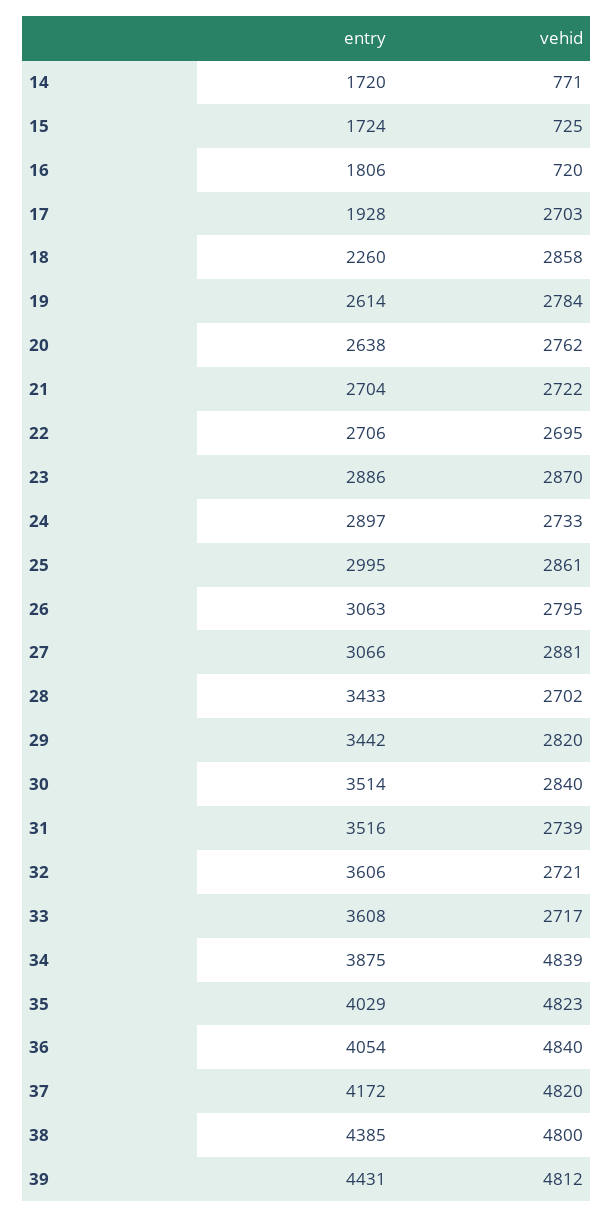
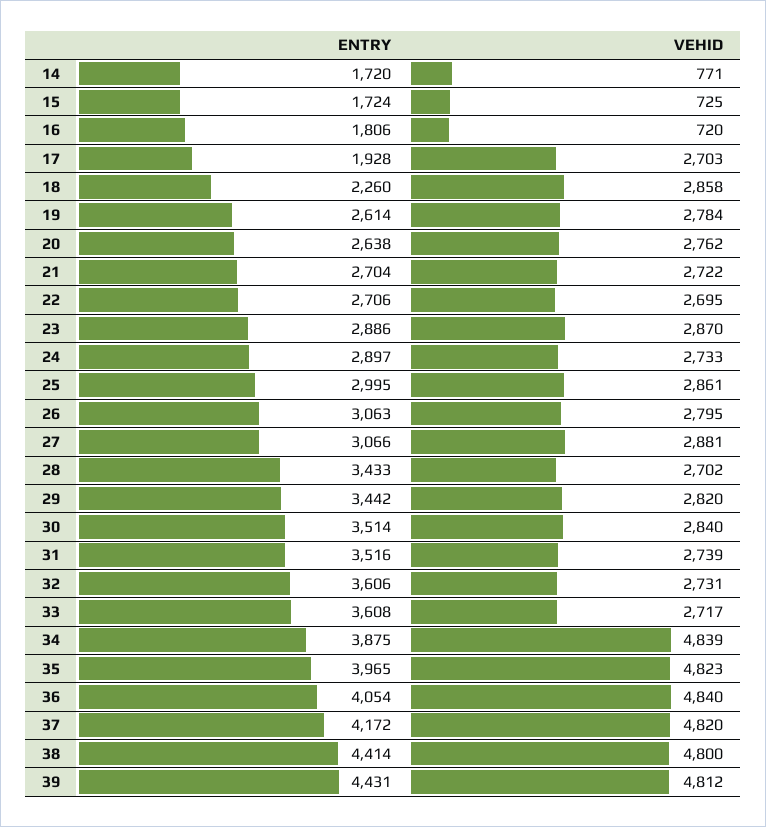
  {
    "entry": {
      "14": 1720,
      "15": 1724,
      "16": 1806,
      "17": 1928,
      "18": 2260,
      "19": 2614,
      "20": 2638,
      "21": 2704,
      "22": 2706,
      "23": 2886,
      "24": 2897,
      "25": 2995,
      "26": 3063,
      "27": 3066,
      "28": 3433,
      "29": 3442,
      "30": 3514,
      "31": 3516,
      "32": 3606,
      "33": 3608,
      "34": 3875,
-     "35": 4029,
+     "35": 3965,
      "36": 4054,
      "37": 4172,
-     "38": 4385,
+     "38": 4414,
      "39": 4431
    },
    "vehid": {
      "14": 771,
      "15": 725,
      "16": 720,
      "17": 2703,
      "18": 2858,
      "19": 2784,
      "20": 2762,
      "21": 2722,
      "22": 2695,
      "23": 2870,
      "24": 2733,
      "25": 2861,
      "26": 2795,
      "27": 2881,
      "28": 2702,
      "29": 2820,
      "30": 2840,
      "31": 2739,
-     "32": 2721,
+     "32": 2731,
      "33": 2717,
      "34": 4839,
      "35": 4823,
      "36": 4840,
      "37": 4820,
      "38": 4800,
      "39": 4812
    }
  }

